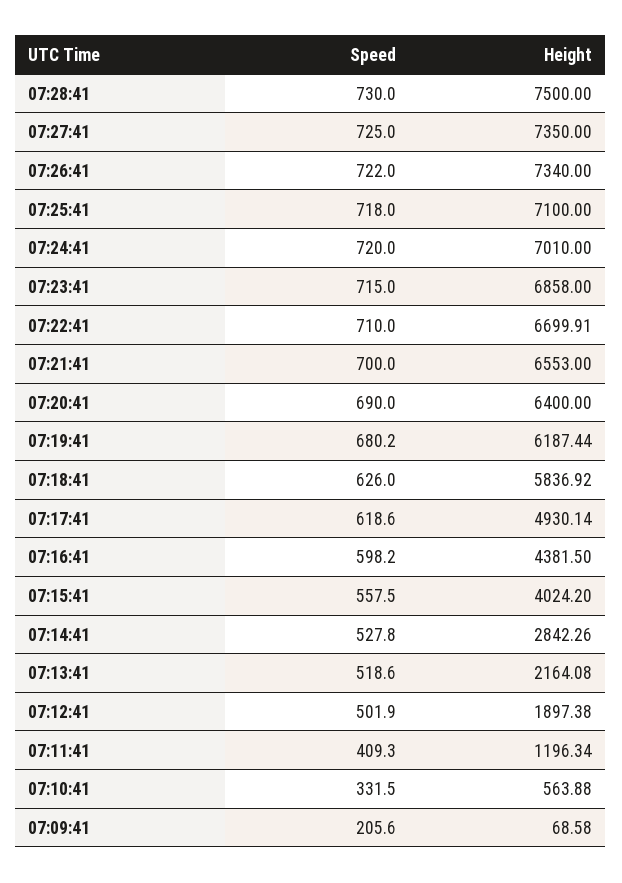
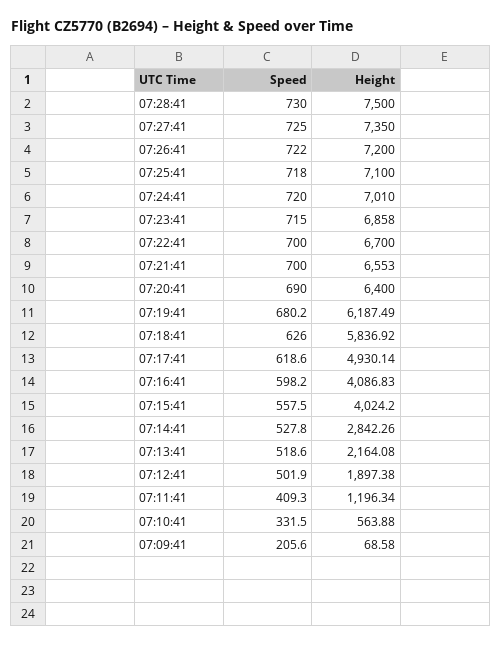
  {
    "Speed": {
      "07:28:41": 730,
      "07:27:41": 725,
      "07:26:41": 722,
      "07:25:41": 718,
      "07:24:41": 720,
      "07:23:41": 715,
-     "07:22:41": 710,
+     "07:22:41": 700,
      "07:21:41": 700,
      "07:20:41": 690,
      "07:19:41": 680.2,
      "07:18:41": 626,
      "07:17:41": 618.6,
      "07:16:41": 598.2,
      "07:15:41": 557.5,
      "07:14:41": 527.8,
      "07:13:41": 518.6,
      "07:12:41": 501.9,
      "07:11:41": 409.3,
      "07:10:41": 331.5,
      "07:09:41": 205.6
    },
    "Height": {
      "07:28:41": 7500,
      "07:27:41": 7350,
-     "07:26:41": 7340,
+     "07:26:41": 7200,
      "07:25:41": 7100,
      "07:24:41": 7010,
      "07:23:41": 6858,
-     "07:22:41": 6699.91,
+     "07:22:41": 6700,
      "07:21:41": 6553,
      "07:20:41": 6400,
-     "07:19:41": 6187.44,
+     "07:19:41": 6187.49,
      "07:18:41": 5836.92,
      "07:17:41": 4930.14,
-     "07:16:41": 4381.5,
+     "07:16:41": 4086.83,
      "07:15:41": 4024.2,
      "07:14:41": 2842.26,
      "07:13:41": 2164.08,
      "07:12:41": 1897.38,
      "07:11:41": 1196.34,
      "07:10:41": 563.88,
      "07:09:41": 68.58
    }
  }

